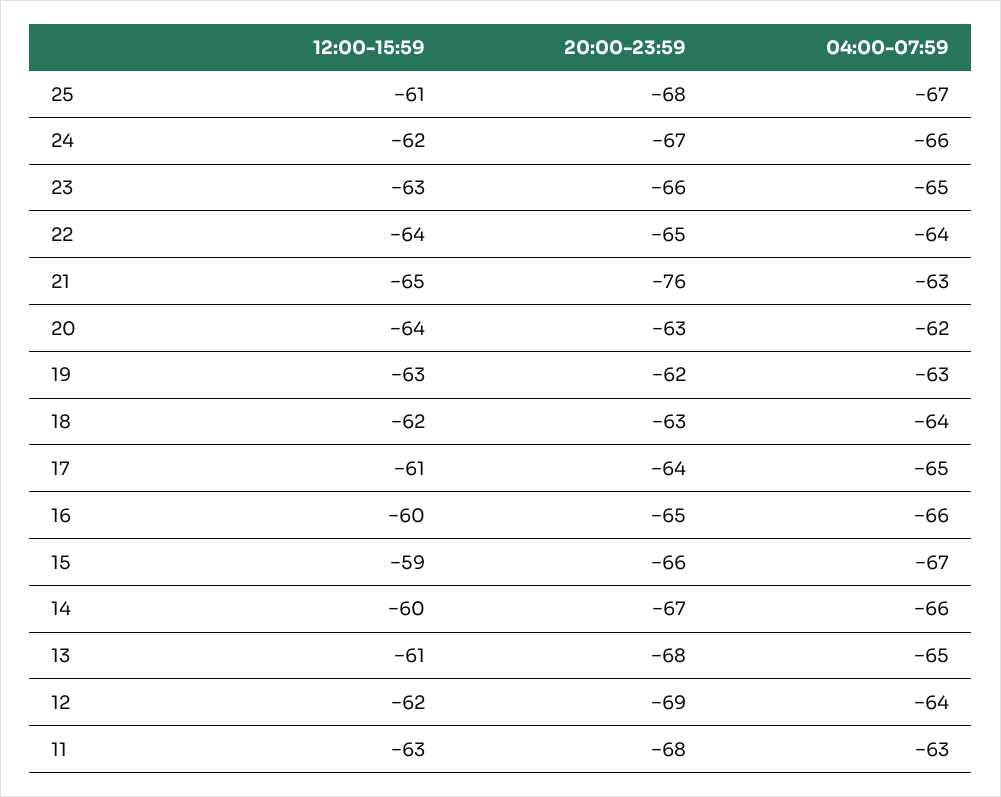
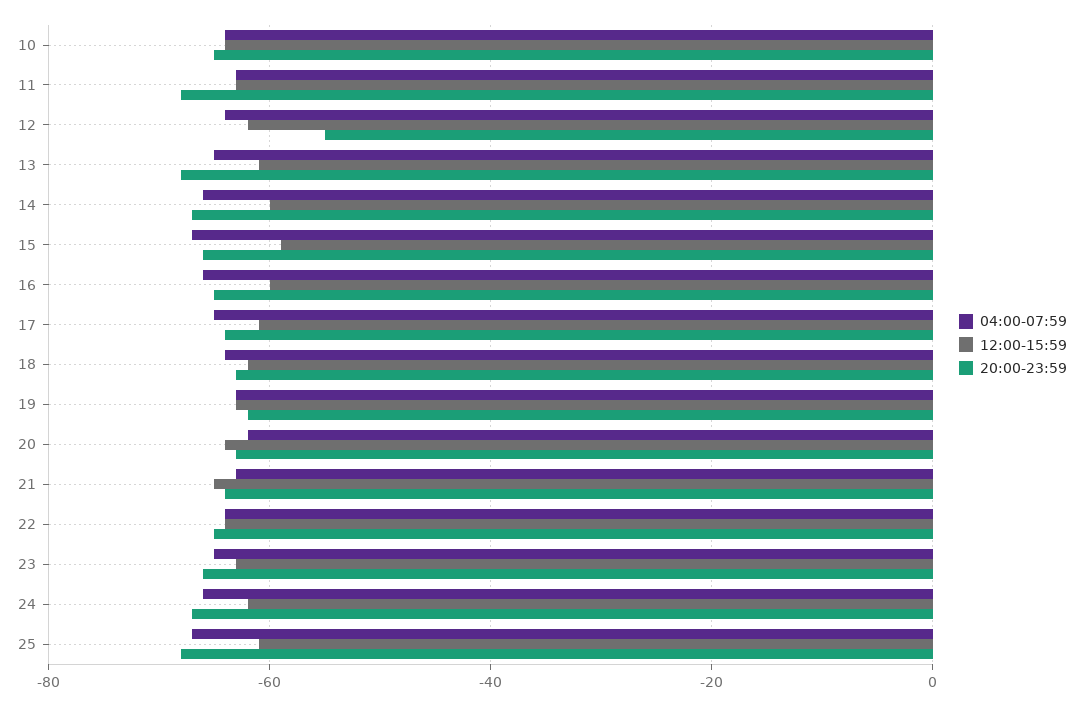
  {
    "12:00-15:59": {
      "25": -61,
      "24": -62,
      "23": -63,
      "22": -64,
      "21": -65,
      "20": -64,
      "19": -63,
      "18": -62,
      "17": -61,
      "16": -60,
      "15": -59,
      "14": -60,
      "13": -61,
      "12": -62,
-     "11": -63
+     "11": -63,
+     "10": -65
    },
    "20:00-23:59": {
      "25": -68,
      "24": -67,
      "23": -66,
      "22": -65,
-     "21": -76,
+     "21": -65,
      "20": -63,
      "19": -62,
      "18": -63,
      "17": -64,
      "16": -65,
      "15": -66,
      "14": -67,
      "13": -68,
-     "12": -69,
+     "12": -55,
-     "11": -68
+     "11": -68,
+     "10": -65
    },
    "04:00-07:59": {
      "25": -67,
      "24": -66,
      "23": -65,
      "22": -64,
      "21": -63,
      "20": -62,
      "19": -63,
      "18": -64,
      "17": -65,
      "16": -66,
      "15": -67,
      "14": -66,
      "13": -65,
      "12": -64,
-     "11": -63
+     "11": -63,
+     "10": -65
    }
  }

